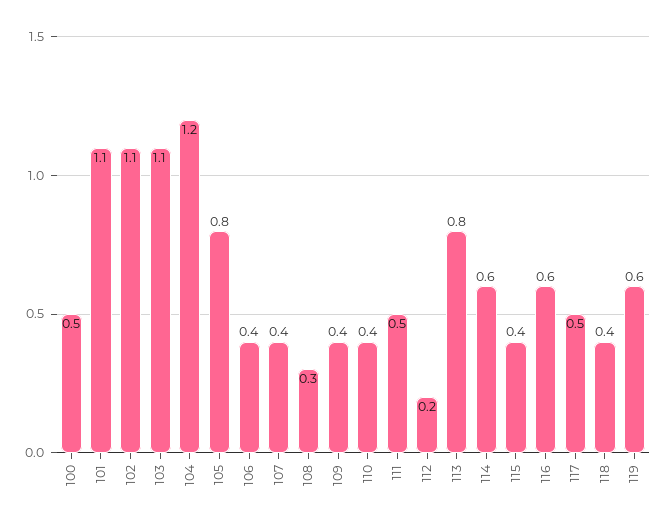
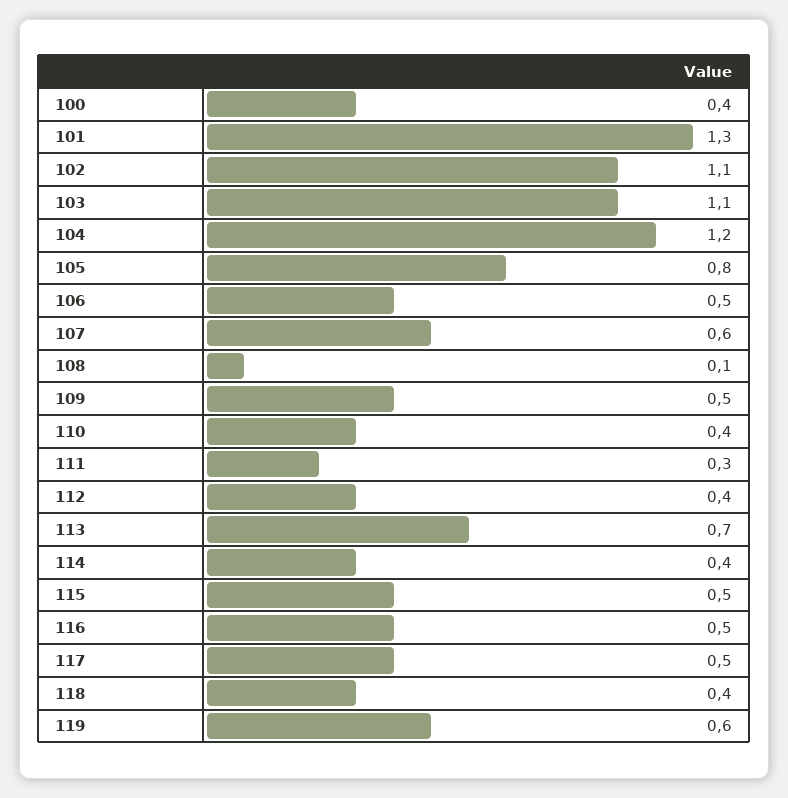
  {
-   "100": 0.5,
+   "100": 0.4,
-   "101": 1.1,
+   "101": 1.3,
    "102": 1.1,
    "103": 1.1,
    "104": 1.2,
    "105": 0.8,
-   "106": 0.4,
+   "106": 0.5,
-   "107": 0.4,
+   "107": 0.6,
-   "108": 0.3,
+   "108": 0.1,
-   "109": 0.4,
+   "109": 0.5,
    "110": 0.4,
-   "111": 0.5,
+   "111": 0.3,
-   "112": 0.2,
+   "112": 0.4,
-   "113": 0.8,
+   "113": 0.7,
-   "114": 0.6,
+   "114": 0.4,
-   "115": 0.4,
+   "115": 0.5,
-   "116": 0.6,
+   "116": 0.5,
    "117": 0.5,
    "118": 0.4,
    "119": 0.6
  }

